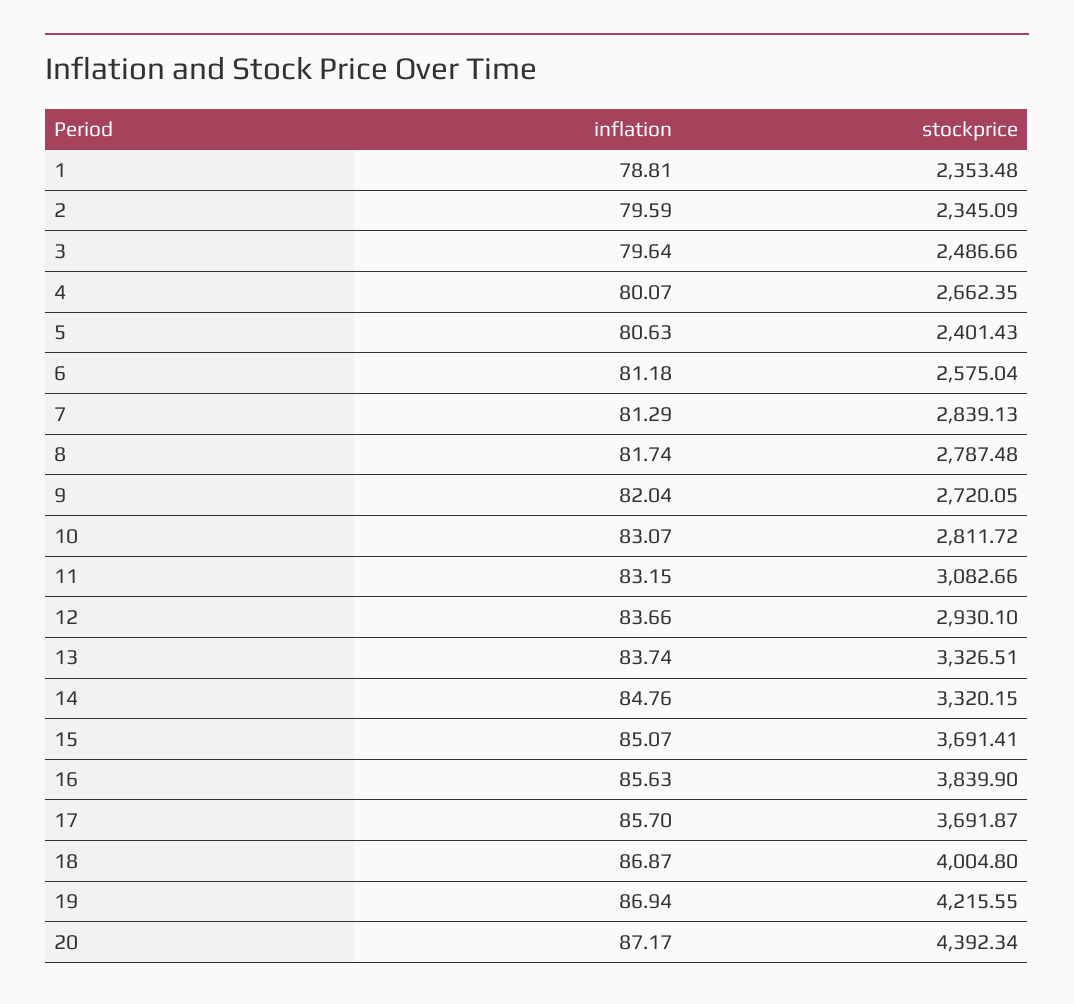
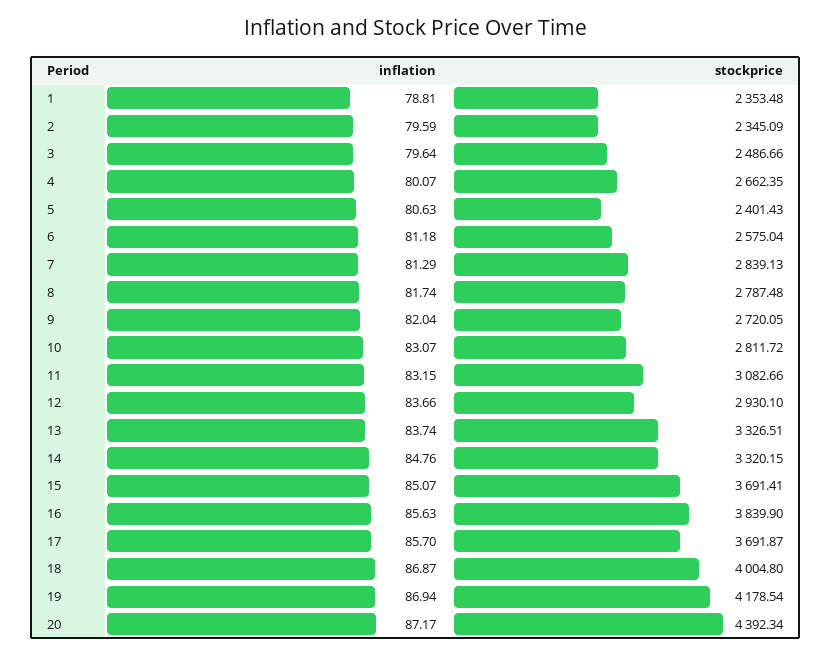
  {
    "inflation": {
      "1": 78.81,
      "2": 79.59,
      "3": 79.64,
      "4": 80.07,
      "5": 80.63,
      "6": 81.18,
      "7": 81.29,
      "8": 81.74,
      "9": 82.04,
      "10": 83.07,
      "11": 83.15,
      "12": 83.66,
      "13": 83.74,
      "14": 84.76,
      "15": 85.07,
      "16": 85.63,
      "17": 85.7,
      "18": 86.87,
      "19": 86.94,
      "20": 87.17
    },
    "stockprice": {
      "1": 2353.48,
      "2": 2345.09,
      "3": 2486.66,
      "4": 2662.35,
      "5": 2401.43,
      "6": 2575.04,
      "7": 2839.13,
      "8": 2787.48,
      "9": 2720.05,
      "10": 2811.72,
      "11": 3082.66,
      "12": 2930.1,
      "13": 3326.51,
      "14": 3320.15,
      "15": 3691.41,
      "16": 3839.9,
      "17": 3691.87,
      "18": 4004.8,
-     "19": 4215.55,
+     "19": 4178.54,
      "20": 4392.34
    }
  }

